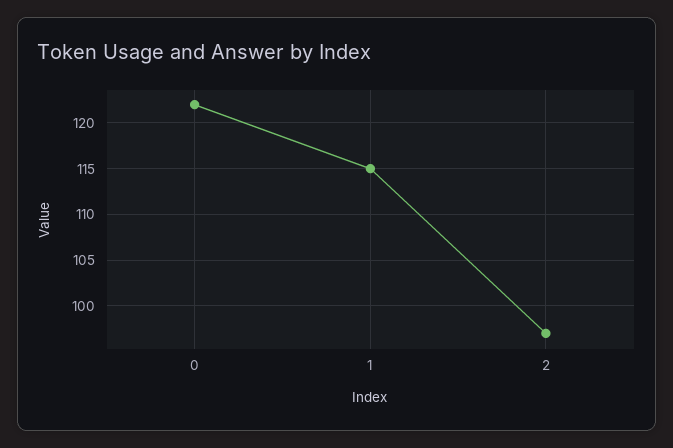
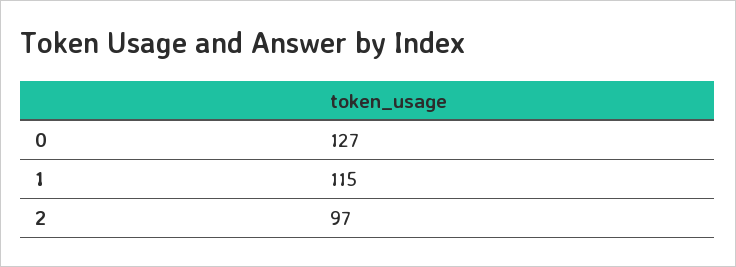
  {
-   "0": 122,
+   "0": 127,
    "1": 115,
    "2": 97
  }

